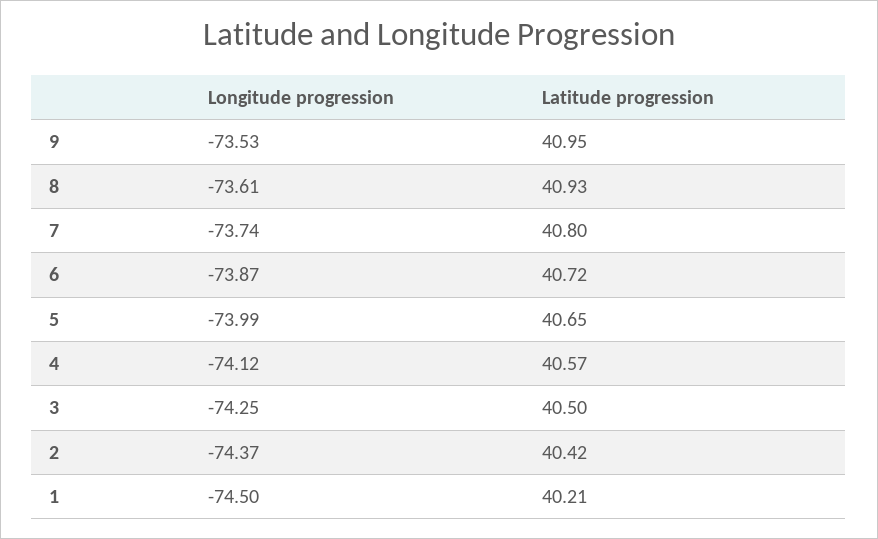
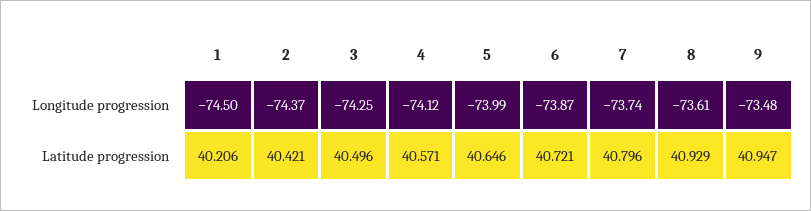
  {
    "Longitude progression": {
-     "9": -73.53,
+     "9": -73.48,
      "8": -73.61,
      "7": -73.74,
      "6": -73.87,
      "5": -73.99,
      "4": -74.12,
      "3": -74.25,
      "2": -74.37,
      "1": -74.5
    },
    "Latitude progression": {
      "9": 40.947,
      "8": 40.929,
      "7": 40.796,
      "6": 40.721,
      "5": 40.646,
      "4": 40.571,
      "3": 40.496,
      "2": 40.421,
      "1": 40.206
    }
  }

